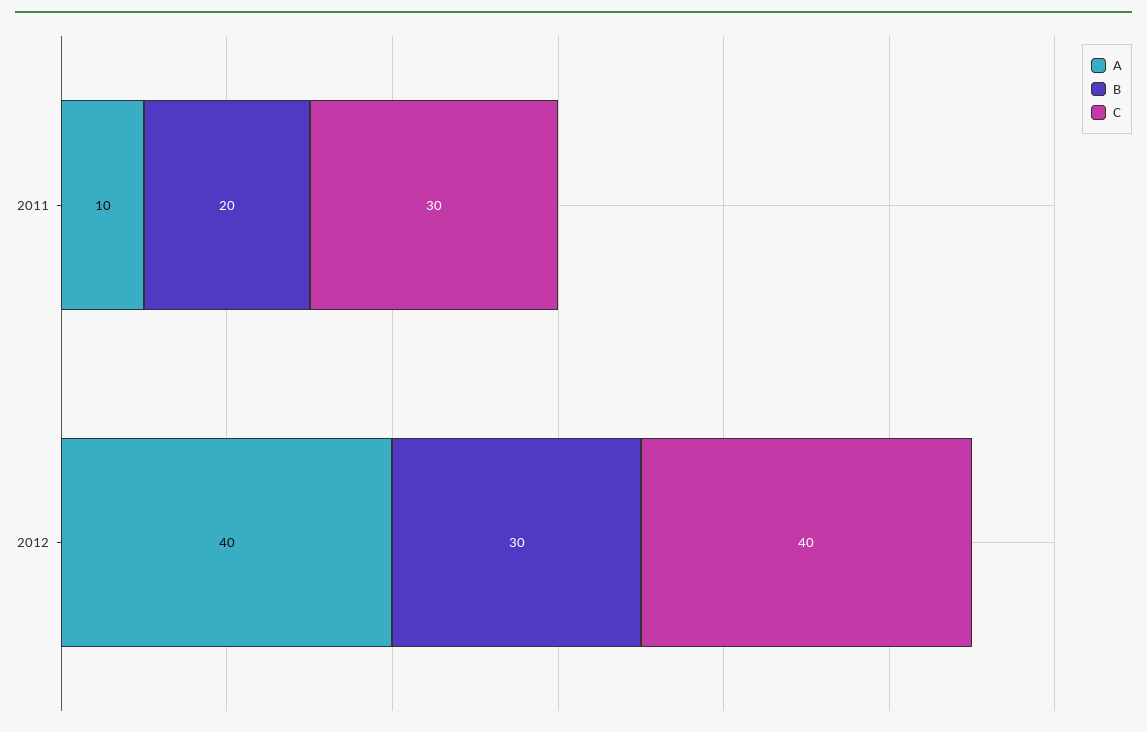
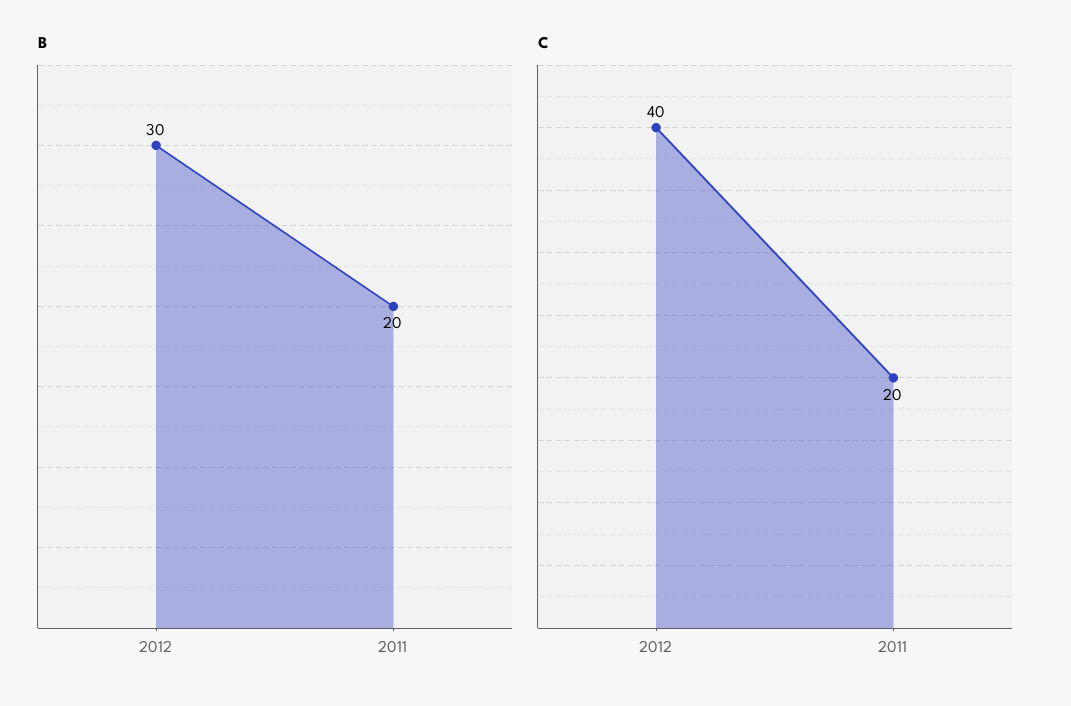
  {
-   "A": {
-     "2011": 10,
-     "2012": 40
-   },
    "B": {
      "2011": 20,
      "2012": 30
    },
    "C": {
-     "2011": 30,
+     "2011": 20,
      "2012": 40
    }
  }

